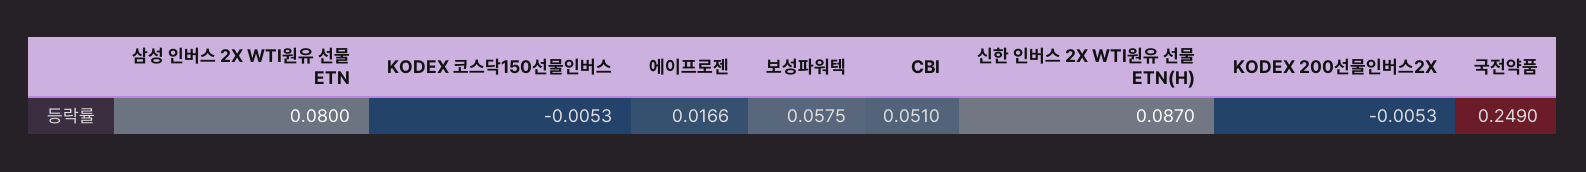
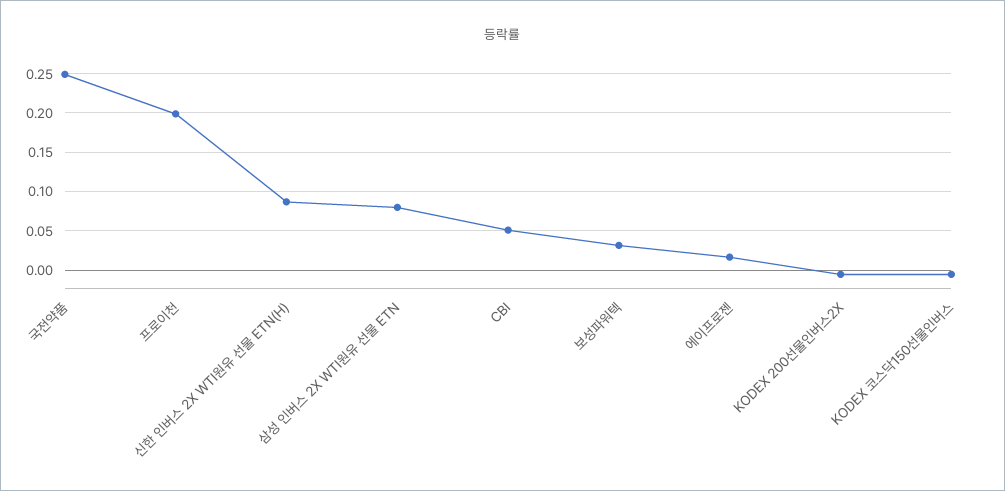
  {
    "삼성 인버스 2X WTI원유 선물 ETN": 0.08,
    "KODEX 코스닥150선물인버스": -0.0053,
    "에이프로젠": 0.0166,
-   "보성파워텍": 0.0575,
+   "보성파워텍": 0.03,
    "CBI": 0.051,
    "신한 인버스 2X WTI원유 선물 ETN(H)": 0.087,
    "KODEX 200선물인버스2X": -0.0053,
-   "국전약품": 0.249
+   "국전약품": 0.249,
+   "프로이천": 0.2
  }

